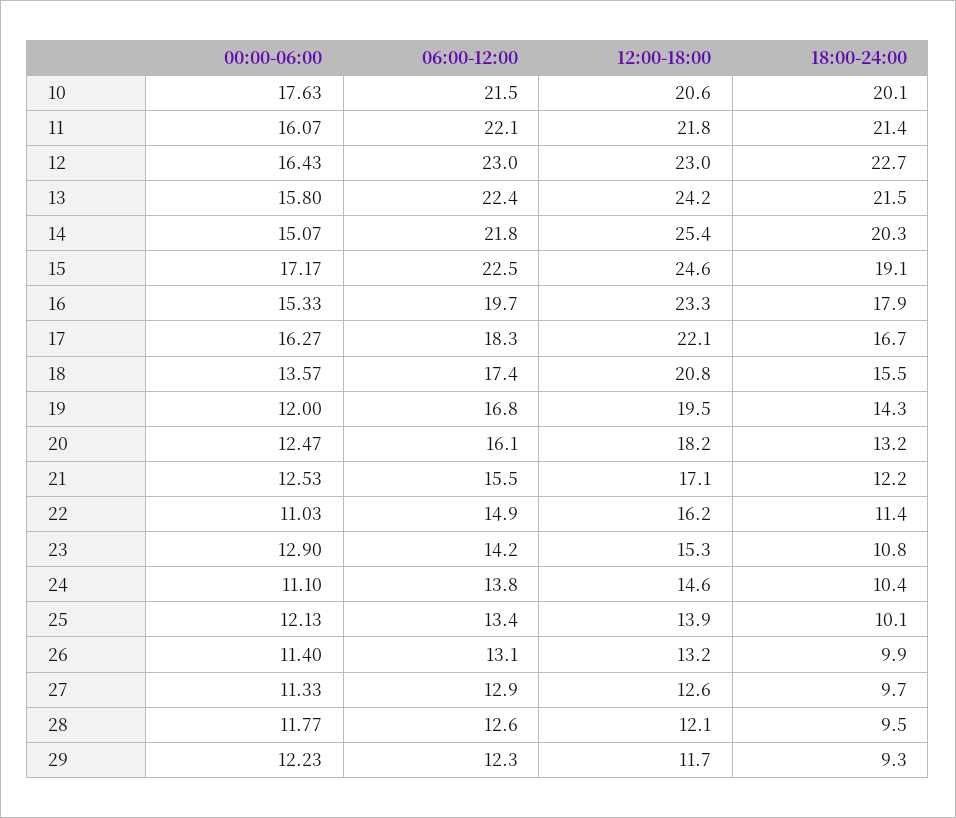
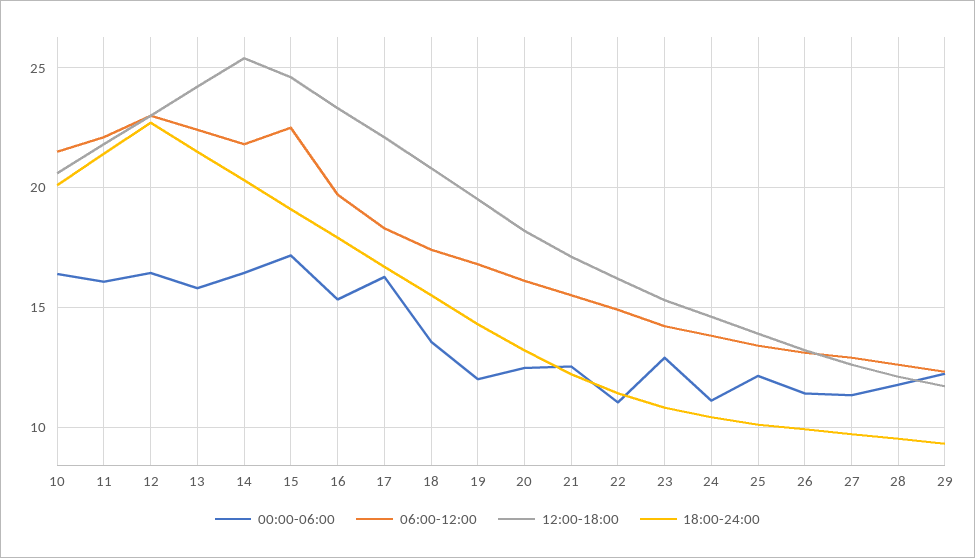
  {
    "00:00-06:00": {
-     "10": 17.63,
+     "10": 16.5,
      "11": 16.07,
      "12": 16.43,
      "13": 15.8,
-     "14": 15.07,
+     "14": 16.5,
      "15": 17.17,
      "16": 15.33,
      "17": 16.27,
      "18": 13.57,
      "19": 12,
      "20": 12.47,
      "21": 12.53,
      "22": 11.03,
      "23": 12.9,
      "24": 11.1,
      "25": 12.13,
      "26": 11.4,
      "27": 11.33,
      "28": 11.77,
      "29": 12.23
    },
    "06:00-12:00": {
      "10": 21.5,
      "11": 22.1,
      "12": 23,
      "13": 22.4,
      "14": 21.8,
      "15": 22.5,
      "16": 19.7,
      "17": 18.3,
      "18": 17.4,
      "19": 16.8,
      "20": 16.1,
      "21": 15.5,
      "22": 14.9,
      "23": 14.2,
      "24": 13.8,
      "25": 13.4,
      "26": 13.1,
      "27": 12.9,
      "28": 12.6,
      "29": 12.3
    },
    "12:00-18:00": {
      "10": 20.6,
      "11": 21.8,
      "12": 23,
      "13": 24.2,
      "14": 25.4,
      "15": 24.6,
      "16": 23.3,
      "17": 22.1,
      "18": 20.8,
      "19": 19.5,
      "20": 18.2,
      "21": 17.1,
      "22": 16.2,
      "23": 15.3,
      "24": 14.6,
      "25": 13.9,
      "26": 13.2,
      "27": 12.6,
      "28": 12.1,
      "29": 11.7
    },
    "18:00-24:00": {
      "10": 20.1,
      "11": 21.4,
      "12": 22.7,
      "13": 21.5,
      "14": 20.3,
      "15": 19.1,
      "16": 17.9,
      "17": 16.7,
      "18": 15.5,
      "19": 14.3,
      "20": 13.2,
      "21": 12.2,
      "22": 11.4,
      "23": 10.8,
      "24": 10.4,
      "25": 10.1,
      "26": 9.9,
      "27": 9.7,
      "28": 9.5,
      "29": 9.3
    }
  }

